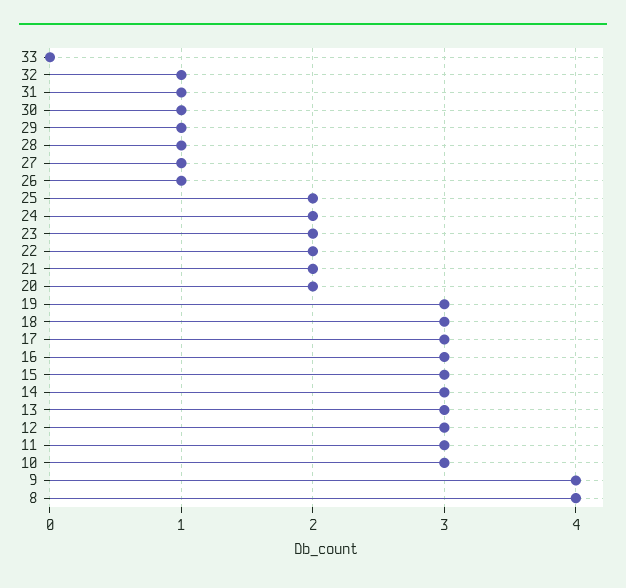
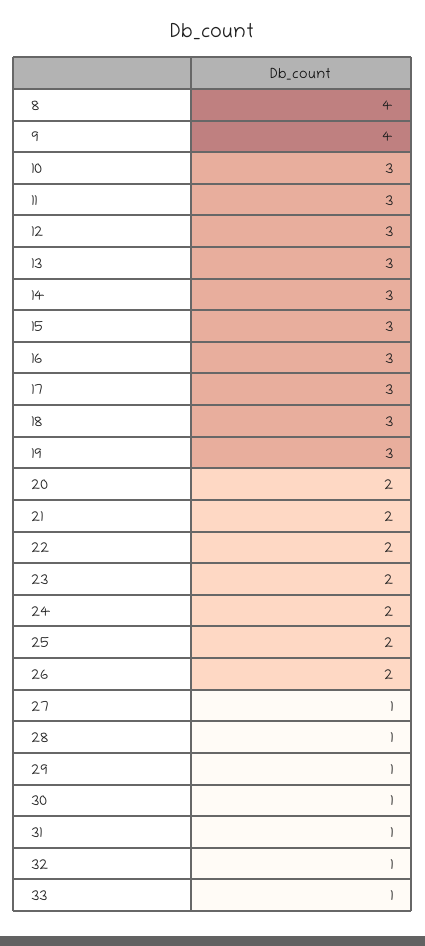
  {
-   "33": 0,
+   "33": 1,
    "32": 1,
    "31": 1,
    "30": 1,
    "29": 1,
    "28": 1,
    "27": 1,
-   "26": 1,
+   "26": 2,
    "25": 2,
    "24": 2,
    "23": 2,
    "22": 2,
    "21": 2,
    "20": 2,
    "19": 3,
    "18": 3,
    "17": 3,
    "16": 3,
    "15": 3,
    "14": 3,
    "13": 3,
    "12": 3,
    "11": 3,
    "10": 3,
    "9": 4,
    "8": 4
  }

